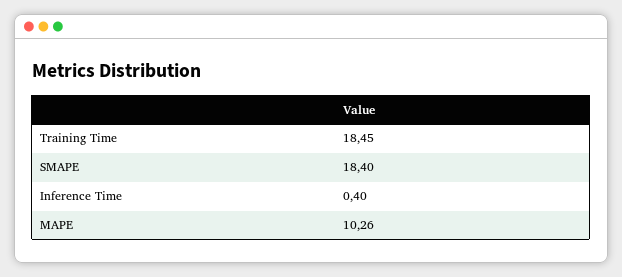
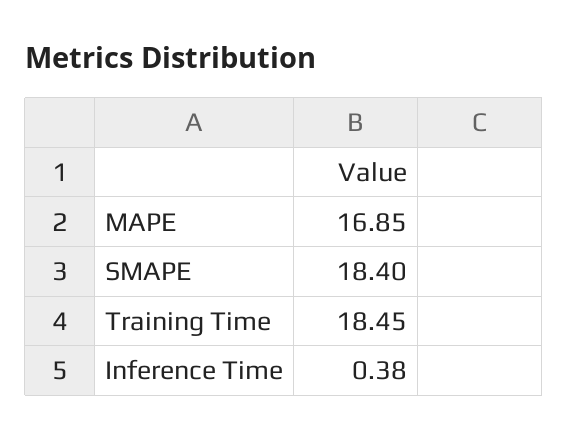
  {
    "Training Time": 18.45,
    "SMAPE": 18.4,
-   "Inference Time": 0.4,
+   "Inference Time": 0.38,
-   "MAPE": 10.26
+   "MAPE": 16.85
  }

